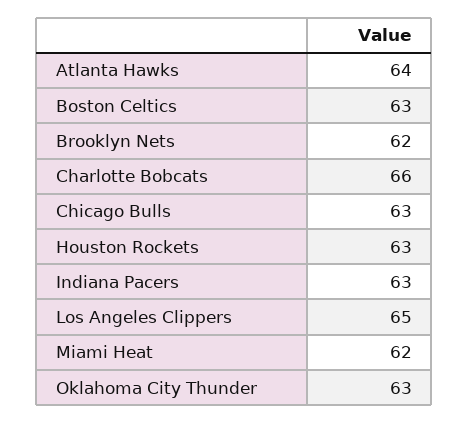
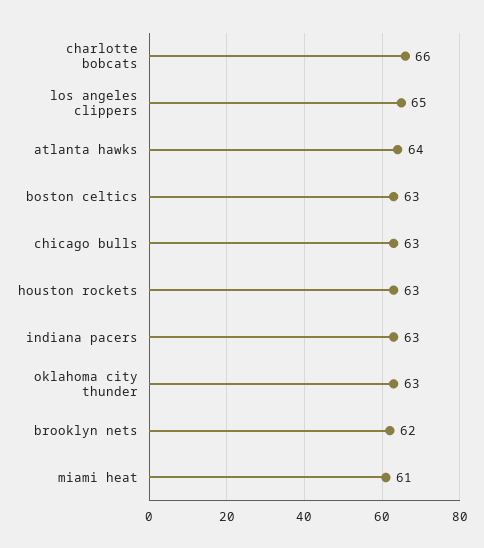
  {
    "Atlanta Hawks": 64,
    "Boston Celtics": 63,
    "Brooklyn Nets": 62,
    "Charlotte Bobcats": 66,
    "Chicago Bulls": 63,
    "Houston Rockets": 63,
    "Indiana Pacers": 63,
    "Los Angeles Clippers": 65,
-   "Miami Heat": 62,
+   "Miami Heat": 61,
    "Oklahoma City Thunder": 63
  }

